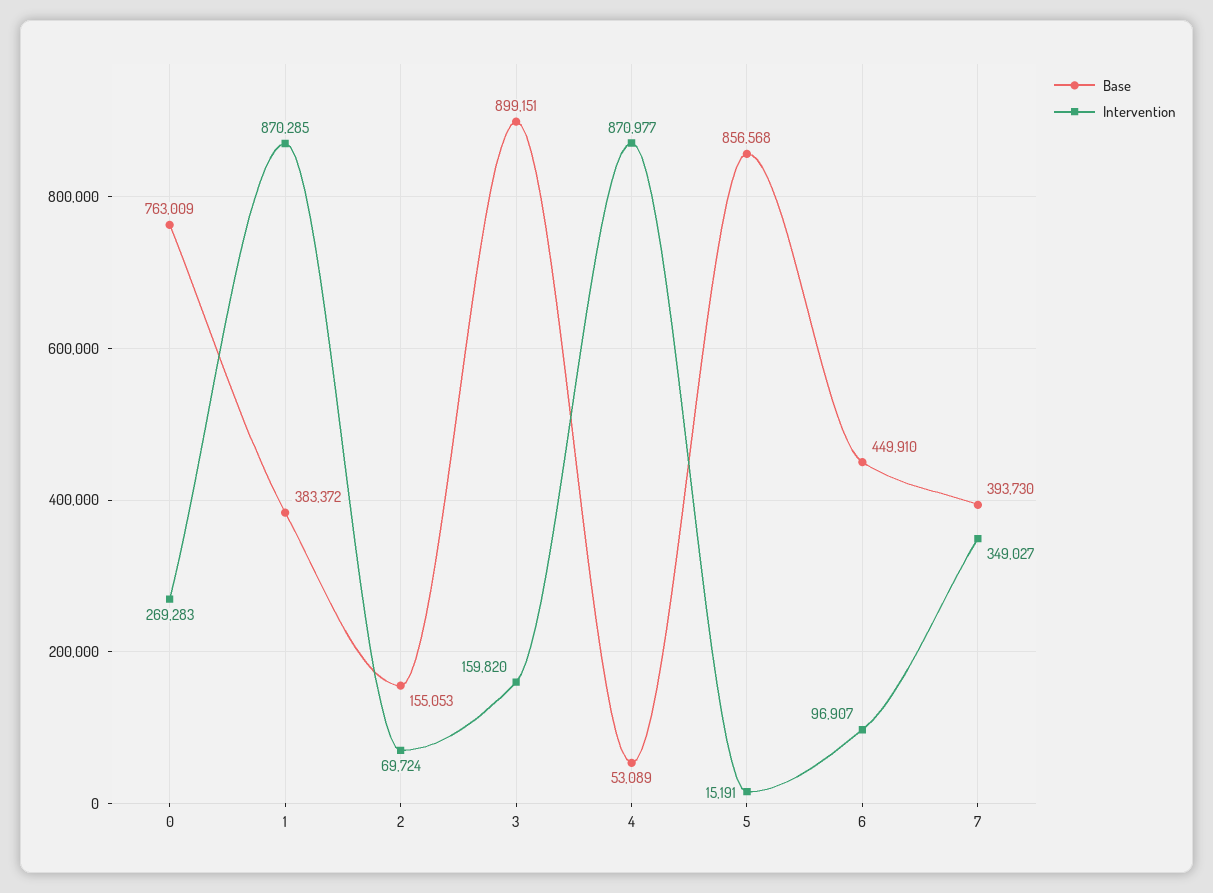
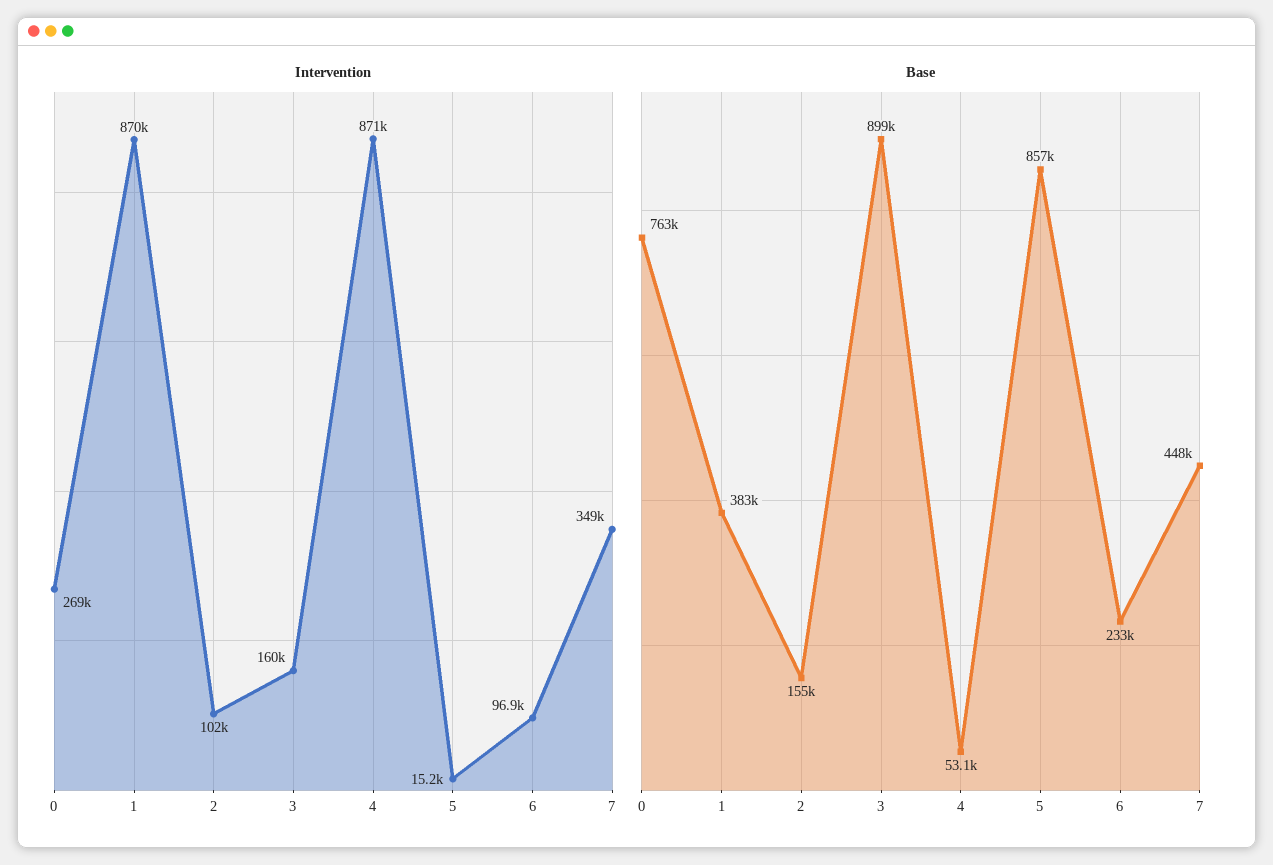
  {
    "Base": {
      "0": 763009,
      "1": 383372,
      "2": 155053,
      "3": 899151,
      "4": 53089,
      "5": 856568,
-     "6": 449910,
+     "6": 233000,
-     "7": 393730
+     "7": 448000
    },
    "Intervention": {
      "0": 269283,
      "1": 870285,
-     "2": 69724,
+     "2": 102000,
      "3": 159820,
      "4": 870977,
      "5": 15191,
      "6": 96907,
      "7": 349027
    }
  }

